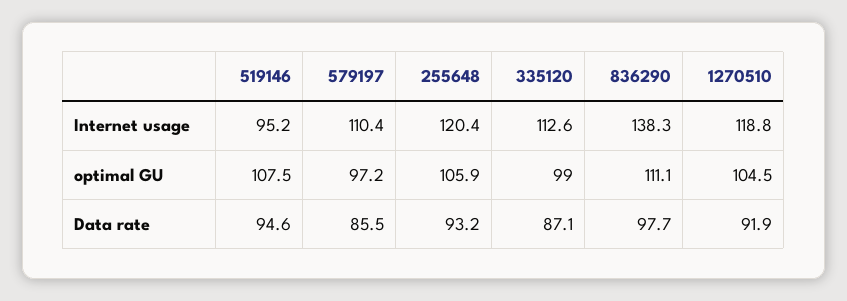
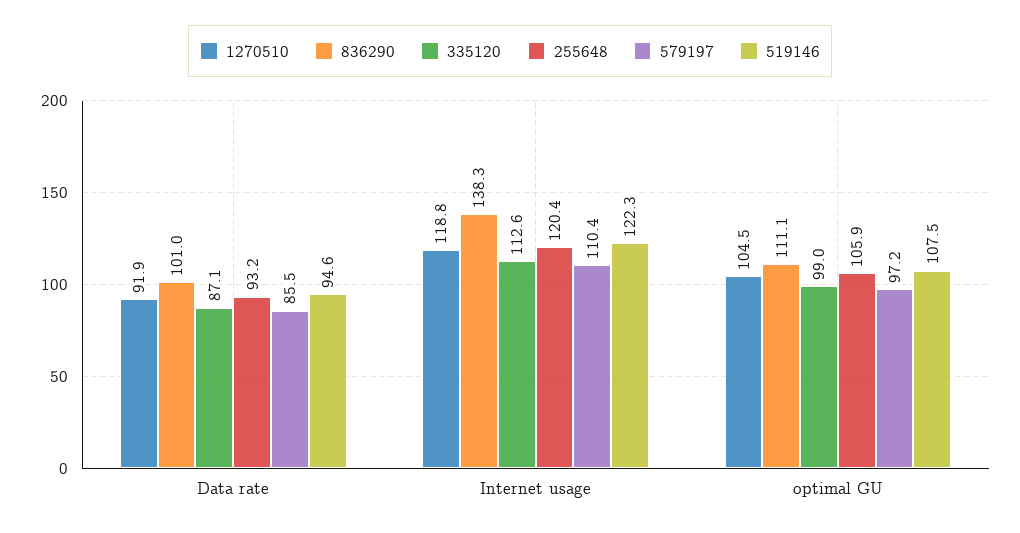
  {
    "519146": {
-     "Internet usage": 95.2,
+     "Internet usage": 122.3,
      "optimal GU": 107.5,
      "Data rate": 94.6
    },
    "579197": {
      "Internet usage": 110.4,
      "optimal GU": 97.2,
      "Data rate": 85.5
    },
    "255648": {
      "Internet usage": 120.4,
      "optimal GU": 105.9,
      "Data rate": 93.2
    },
    "335120": {
      "Internet usage": 112.6,
      "optimal GU": 99,
      "Data rate": 87.1
    },
    "836290": {
      "Internet usage": 138.3,
      "optimal GU": 111.1,
-     "Data rate": 97.7
+     "Data rate": 101
    },
    "1270510": {
      "Internet usage": 118.8,
      "optimal GU": 104.5,
      "Data rate": 91.9
    }
  }

